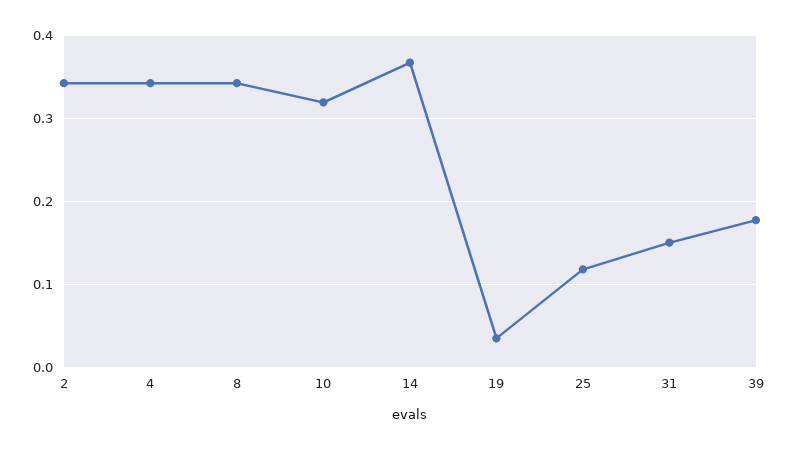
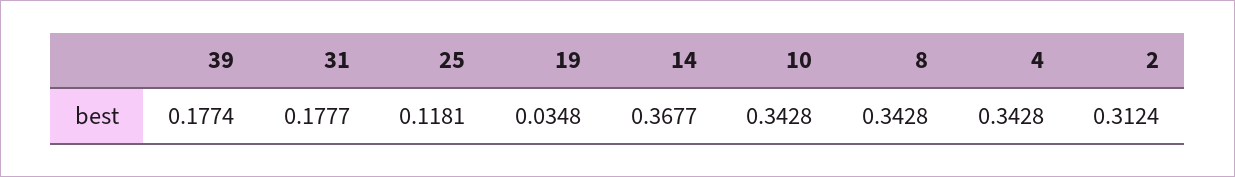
  {
-   "2": 0.34,
+   "2": 0.3124,
    "4": 0.3428,
    "8": 0.3428,
-   "10": 0.32,
+   "10": 0.3428,
    "14": 0.3677,
    "19": 0.0348,
    "25": 0.1181,
-   "31": 0.15,
+   "31": 0.1777,
    "39": 0.1774
  }

